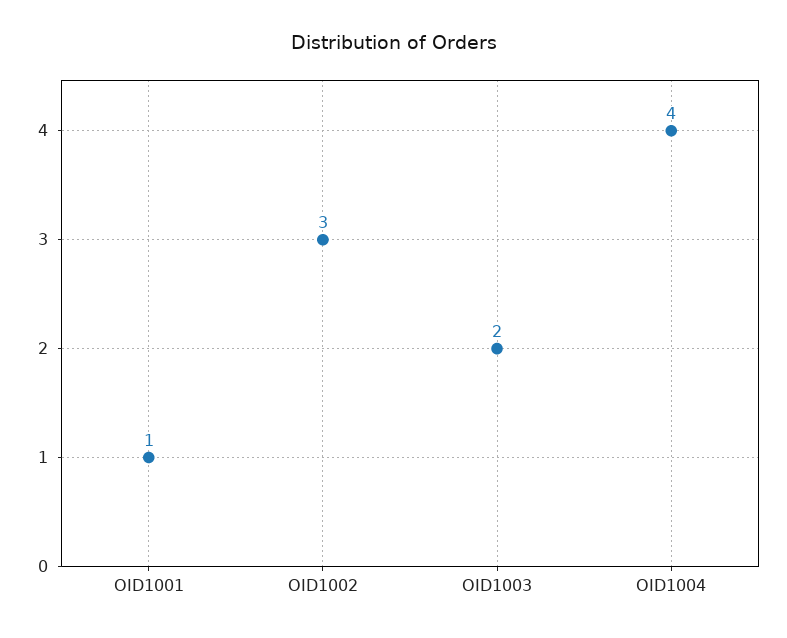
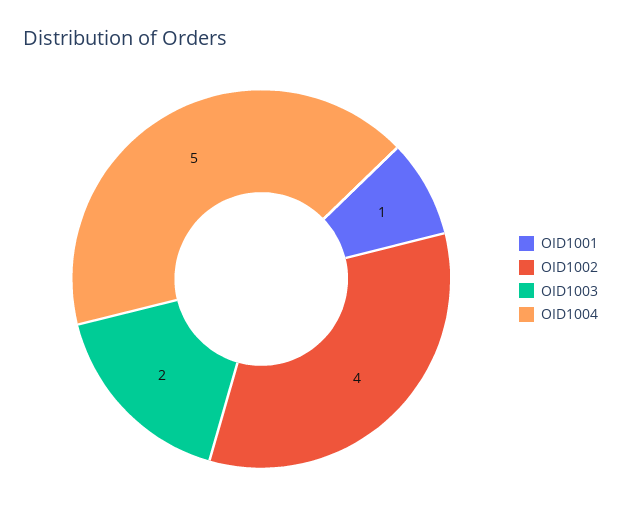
  {
    "OID1001": 1,
-   "OID1002": 3,
+   "OID1002": 4,
    "OID1003": 2,
-   "OID1004": 4
+   "OID1004": 5
  }

